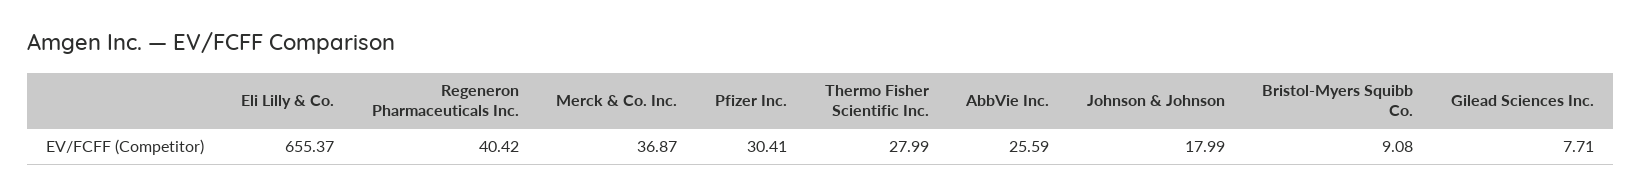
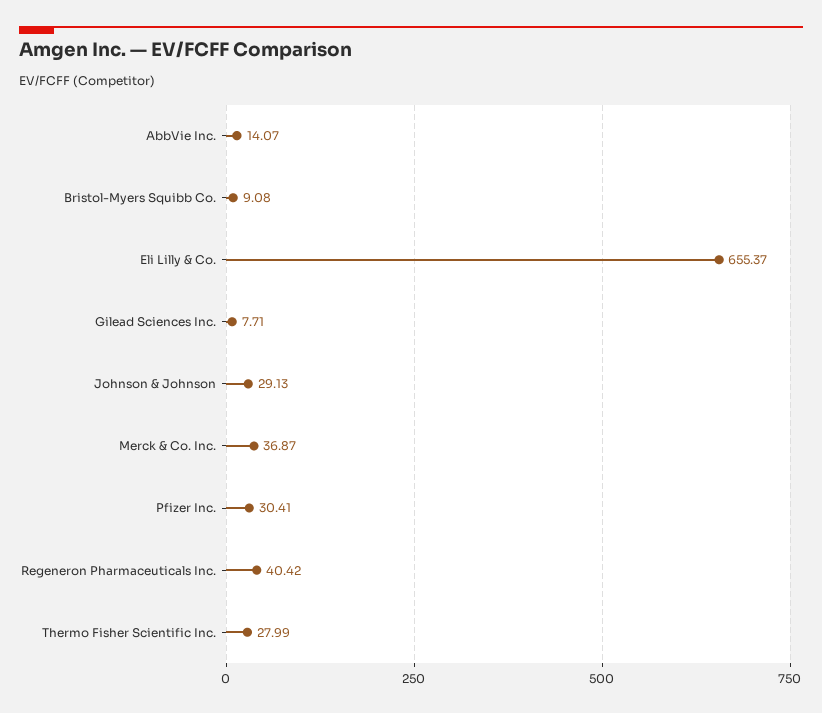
  {
    "Eli Lilly & Co.": 655.37,
    "Regeneron Pharmaceuticals Inc.": 40.42,
    "Merck & Co. Inc.": 36.87,
    "Pfizer Inc.": 30.41,
    "Thermo Fisher Scientific Inc.": 27.99,
-   "AbbVie Inc.": 25.59,
+   "AbbVie Inc.": 14.07,
-   "Johnson & Johnson": 17.99,
+   "Johnson & Johnson": 29.13,
    "Bristol-Myers Squibb Co.": 9.08,
    "Gilead Sciences Inc.": 7.71
  }

